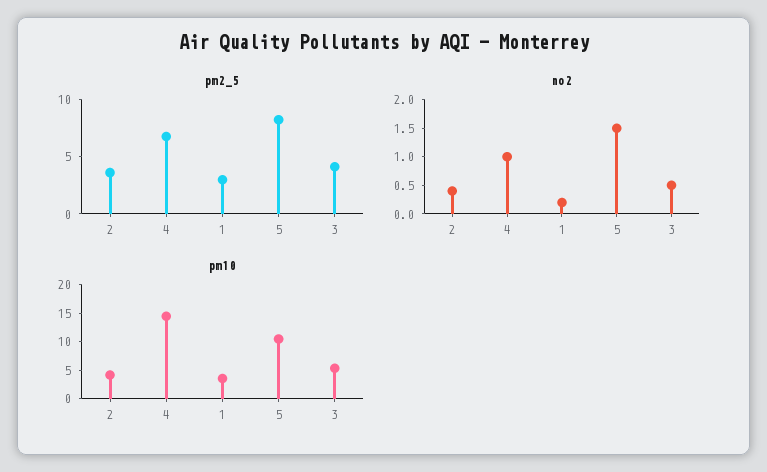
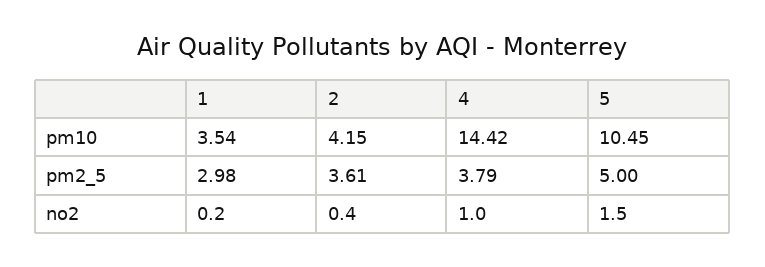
  {
    "pm2_5": {
      "2": 3.61,
-     "4": 7,
+     "4": 3.79,
      "1": 2.98,
-     "5": 8,
+     "5": 5
-     "3": 4
    },
    "no2": {
      "2": 0.4,
      "4": 1,
      "1": 0.2,
-     "5": 1.5,
+     "5": 1.5
-     "3": 0.5
    },
    "pm10": {
      "2": 4.15,
      "4": 14.42,
      "1": 3.54,
-     "5": 10.45,
+     "5": 10.45
-     "3": 5
    }
  }

